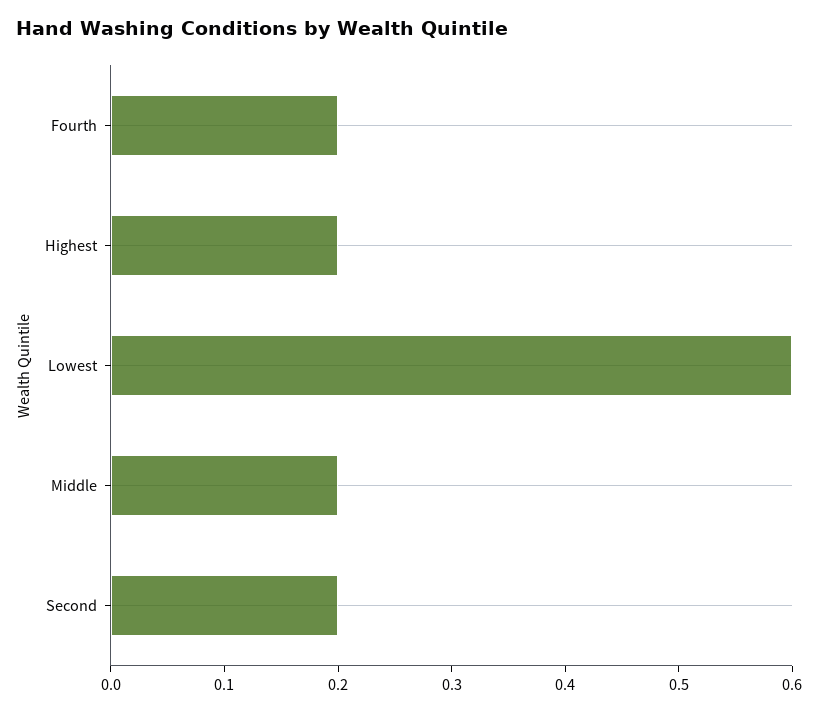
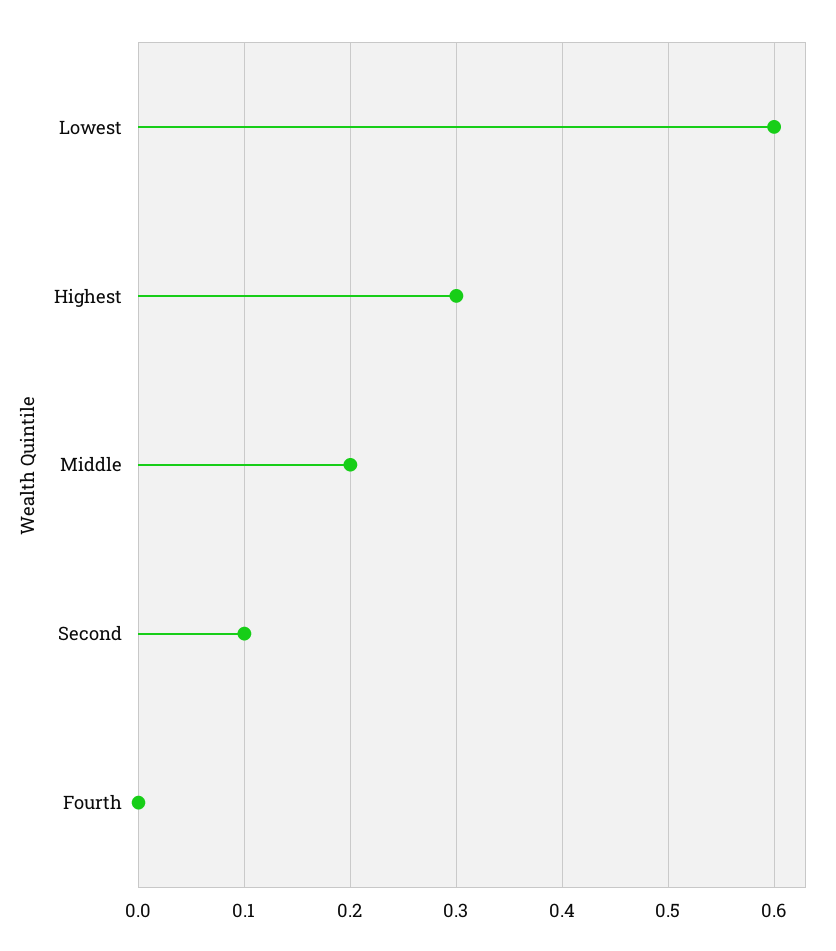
  {
-   "Fourth": 0.2,
+   "Fourth": 0,
-   "Highest": 0.2,
+   "Highest": 0.3,
    "Lowest": 0.6,
    "Middle": 0.2,
-   "Second": 0.2
+   "Second": 0.1
  }

